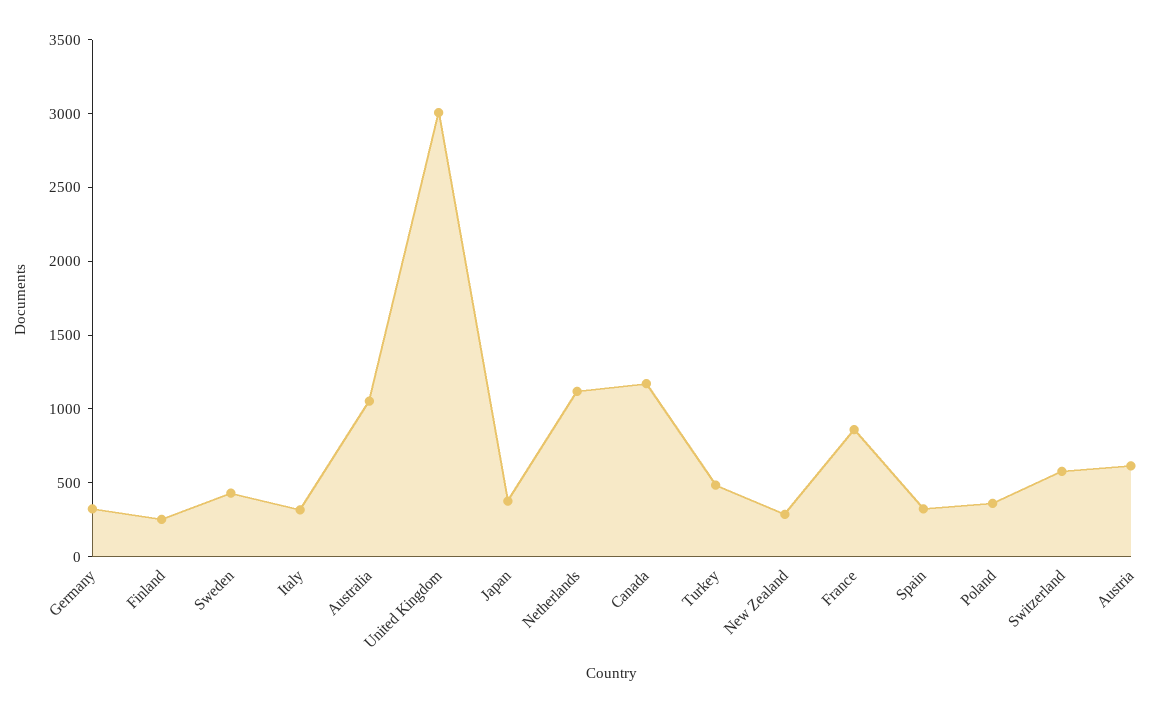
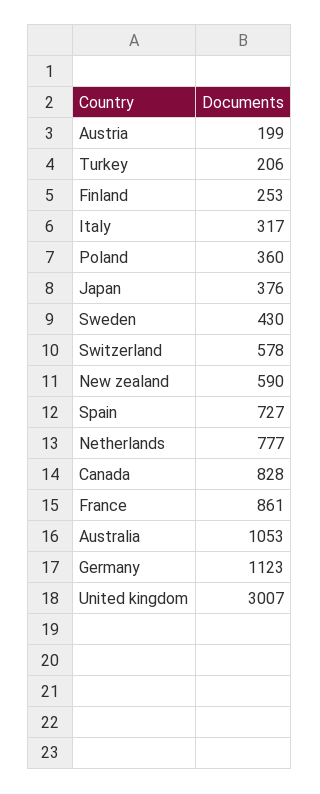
  {
-   "Germany": 300,
+   "Germany": 1123,
    "Finland": 253,
    "Sweden": 430,
    "Italy": 317,
    "Australia": 1053,
    "United Kingdom": 3007,
    "Japan": 376,
-   "Netherlands": 1100,
+   "Netherlands": 777,
-   "Canada": 1200,
+   "Canada": 828,
-   "Turkey": 500,
+   "Turkey": 206,
-   "New Zealand": 300,
+   "New Zealand": 590,
    "France": 861,
-   "Spain": 300,
+   "Spain": 727,
    "Poland": 360,
    "Switzerland": 578,
-   "Austria": 600
+   "Austria": 199
  }

